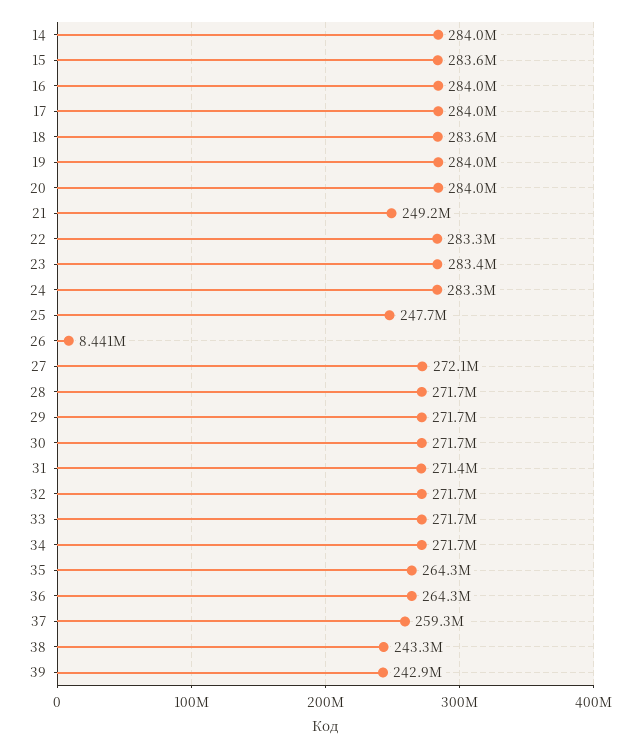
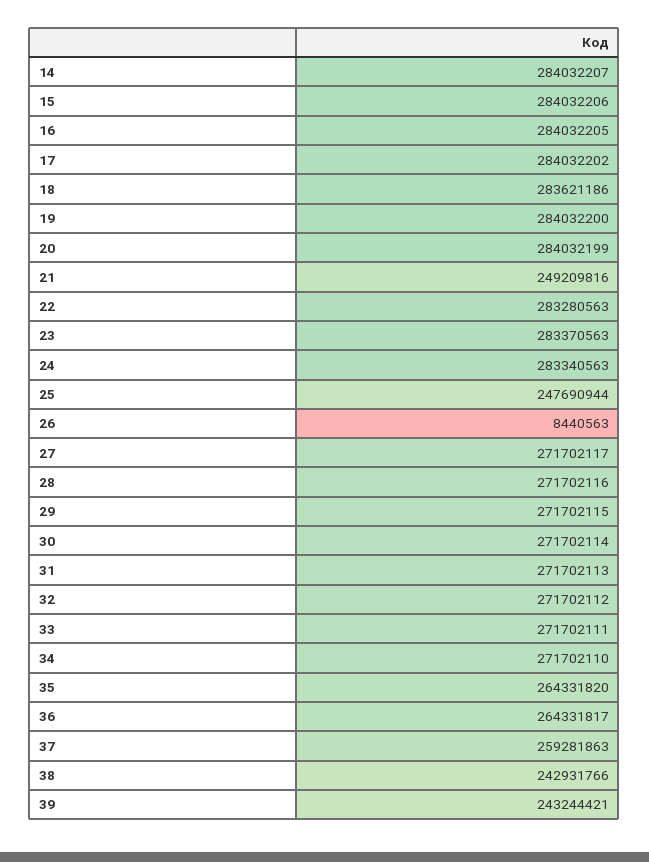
  {
    "14": 284032207,
-   "15": 283600000,
+   "15": 284032206,
    "16": 284032205,
    "17": 284032202,
    "18": 283621186,
    "19": 284032200,
    "20": 284032199,
    "21": 249209816,
    "22": 283280563,
    "23": 283370563,
    "24": 283340563,
    "25": 247690944,
    "26": 8440563,
-   "27": 272100000,
+   "27": 271702117,
    "28": 271702116,
    "29": 271702115,
    "30": 271702114,
-   "31": 271400000,
+   "31": 271702113,
    "32": 271702112,
    "33": 271702111,
    "34": 271702110,
    "35": 264331820,
    "36": 264331817,
    "37": 259281863,
-   "38": 243300000,
+   "38": 242931766,
-   "39": 242900000
+   "39": 243244421
  }

